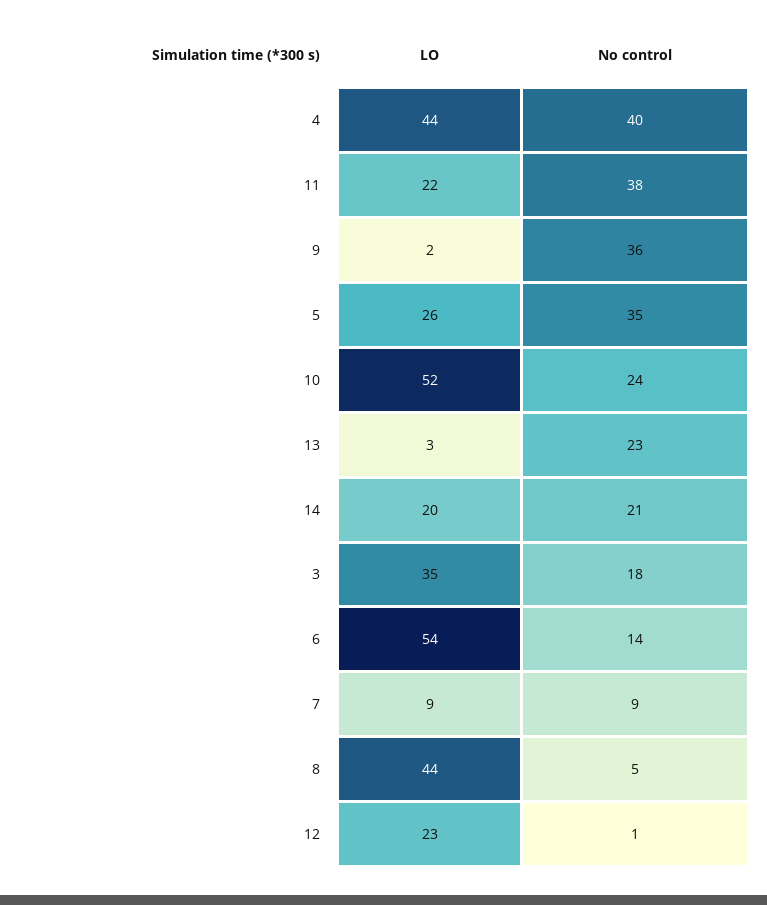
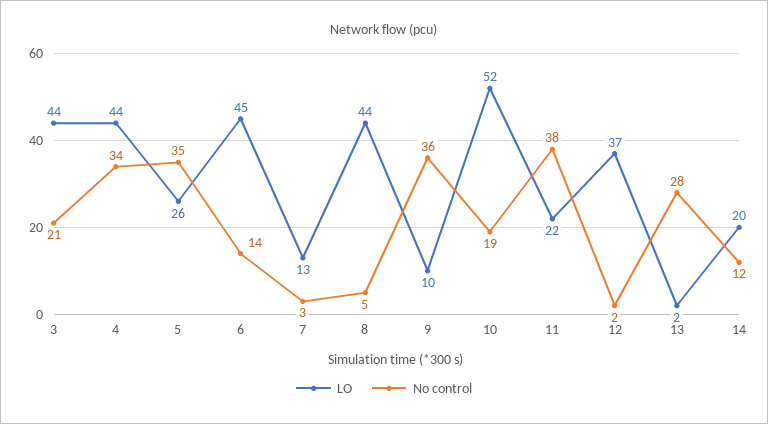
  {
    "LO": {
      "4": 44,
      "11": 22,
-     "9": 2,
+     "9": 10,
      "5": 26,
      "10": 52,
-     "13": 3,
+     "13": 2,
      "14": 20,
-     "3": 35,
+     "3": 44,
-     "6": 54,
+     "6": 45,
-     "7": 9,
+     "7": 13,
      "8": 44,
-     "12": 23
+     "12": 37
    },
    "No control": {
-     "4": 40,
+     "4": 34,
      "11": 38,
      "9": 36,
      "5": 35,
-     "10": 24,
+     "10": 19,
-     "13": 23,
+     "13": 28,
-     "14": 21,
+     "14": 12,
-     "3": 18,
+     "3": 21,
      "6": 14,
-     "7": 9,
+     "7": 3,
      "8": 5,
-     "12": 1
+     "12": 2
    }
  }

